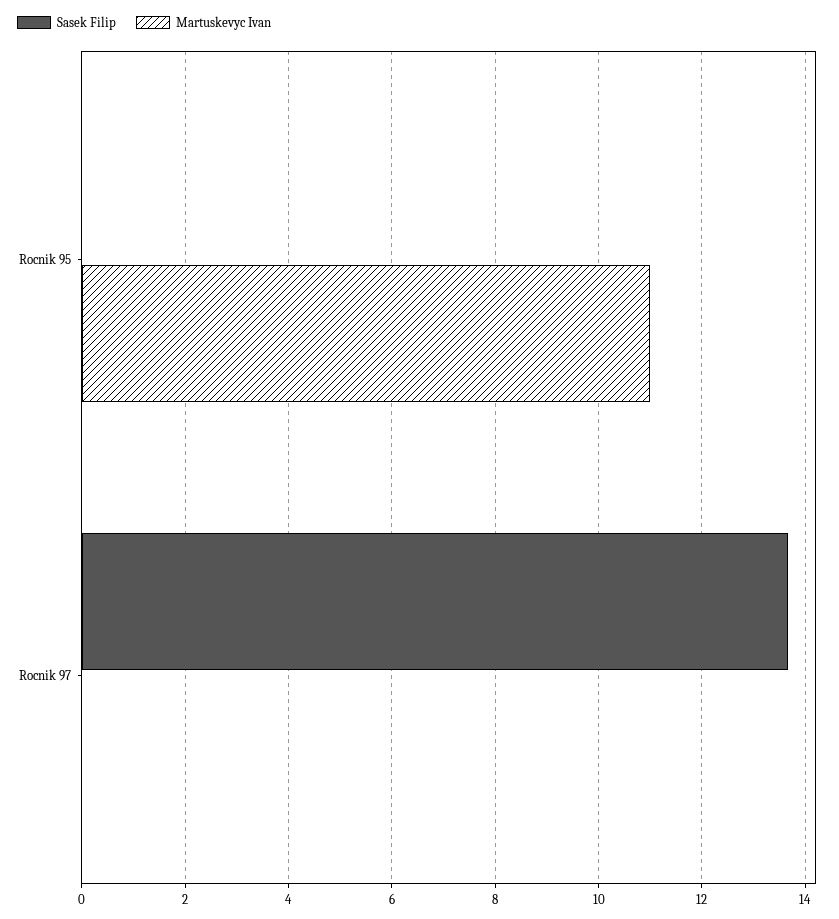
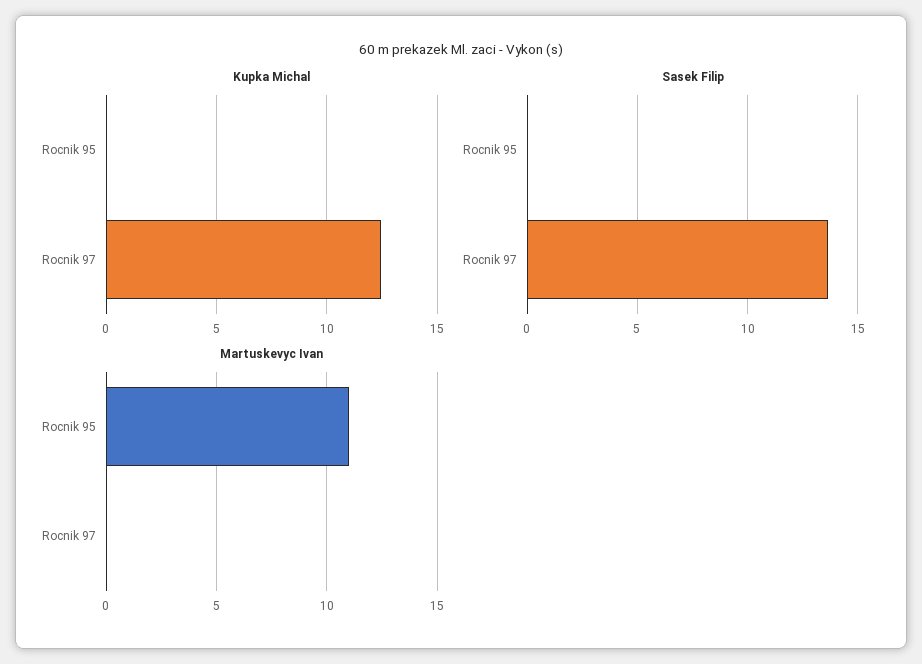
  {
    "Sasek Filip": {
      "Rocnik 95": 0,
      "Rocnik 97": 13.6
    },
    "Martuskevyc Ivan": {
      "Rocnik 95": 11,
      "Rocnik 97": 0
-   }
+   },
+   "Kupka Michal": {
+     "Rocnik 95": 0,
+     "Rocnik 97": 12.5
+   }
  }

